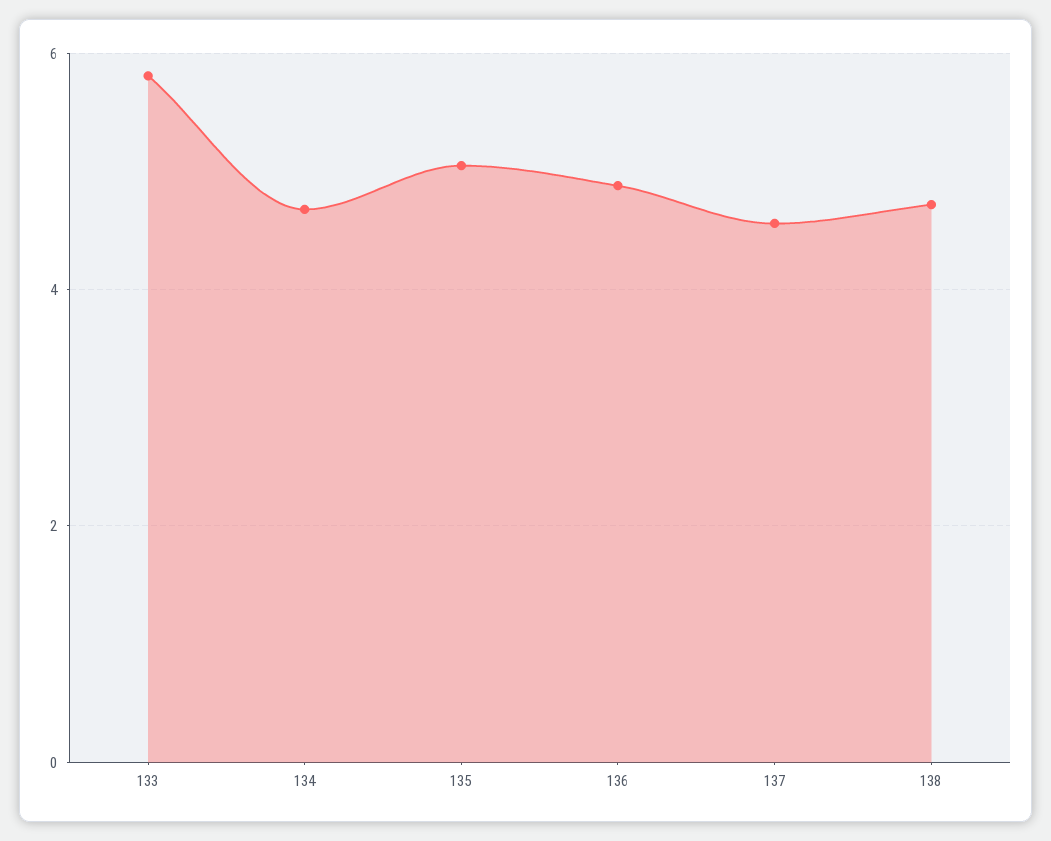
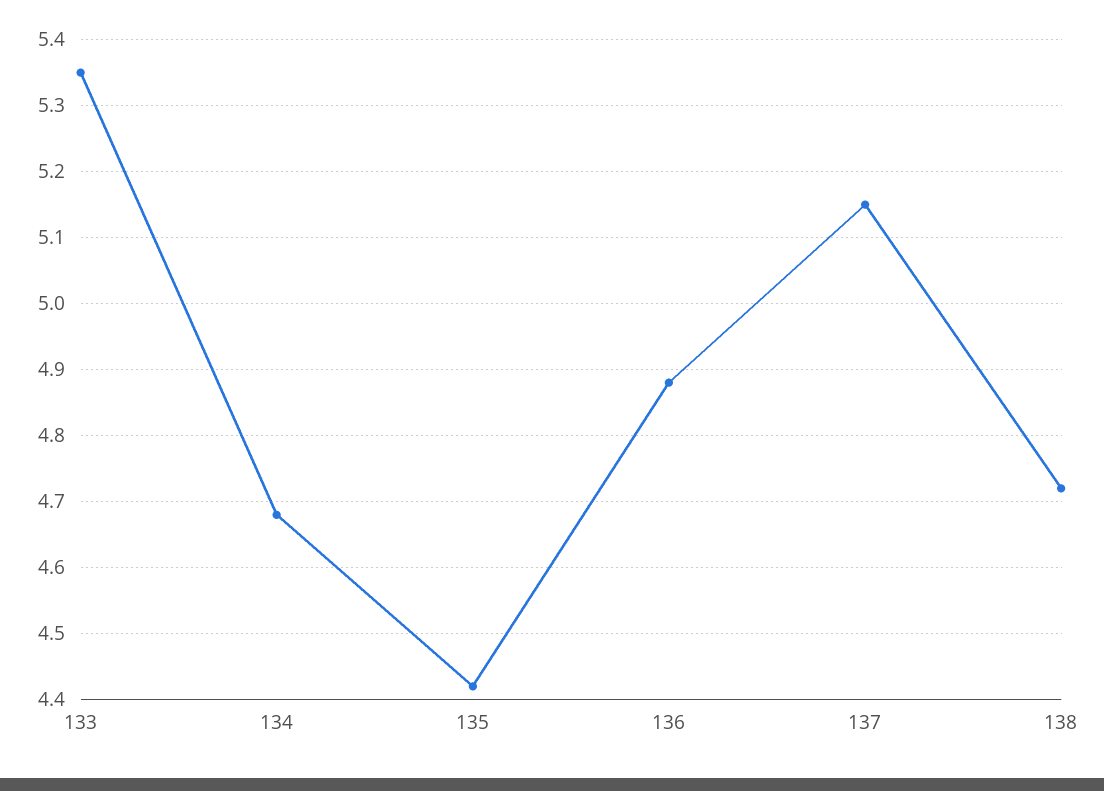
  {
-   "133": 5.8,
+   "133": 5.35,
    "134": 4.68,
-   "135": 5,
+   "135": 4.42,
    "136": 4.88,
-   "137": 4.6,
+   "137": 5.15,
    "138": 4.72
  }

